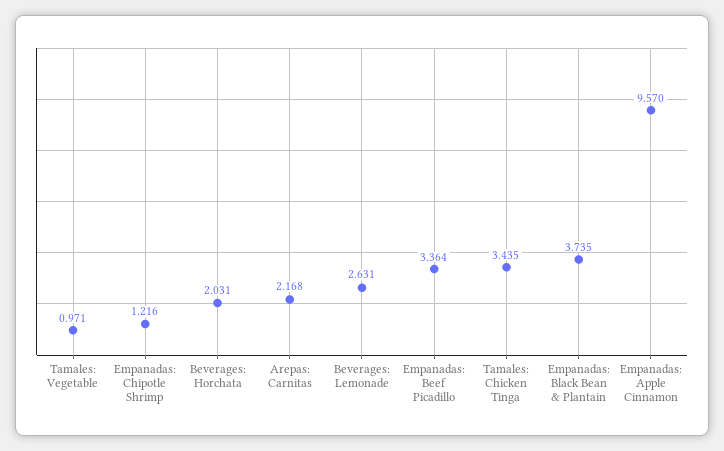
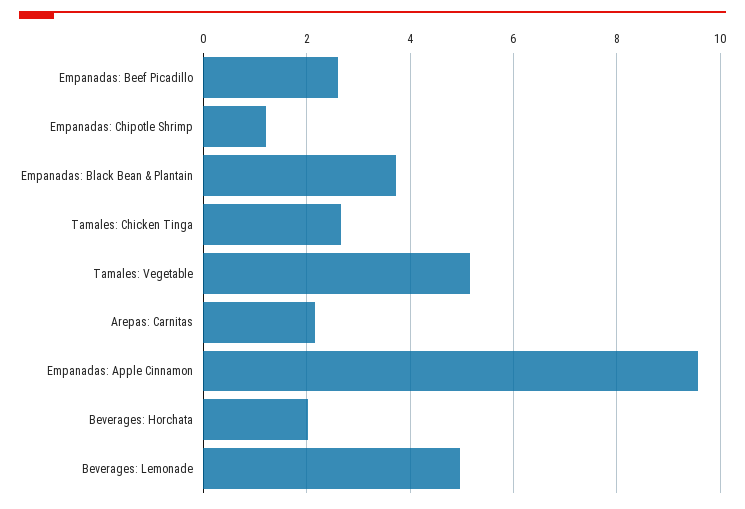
  {
-   "Tamales: Vegetable": 0.971,
+   "Tamales: Vegetable": 5.2,
    "Empanadas: Chipotle Shrimp": 1.216,
    "Beverages: Horchata": 2.031,
    "Arepas: Carnitas": 2.168,
-   "Beverages: Lemonade": 2.631,
+   "Beverages: Lemonade": 5,
-   "Empanadas: Beef Picadillo": 3.364,
+   "Empanadas: Beef Picadillo": 2.6,
-   "Tamales: Chicken Tinga": 3.435,
+   "Tamales: Chicken Tinga": 2.6,
    "Empanadas: Black Bean & Plantain": 3.735,
    "Empanadas: Apple Cinnamon": 9.57
  }

